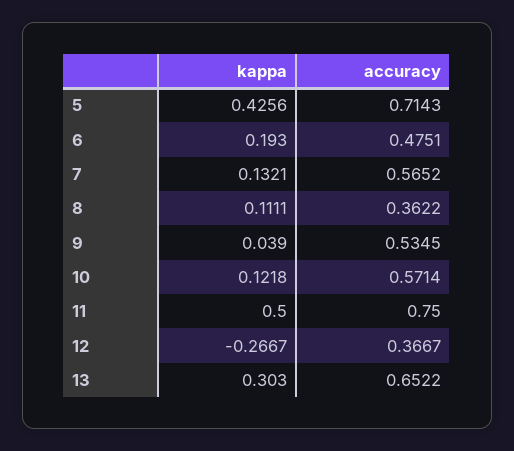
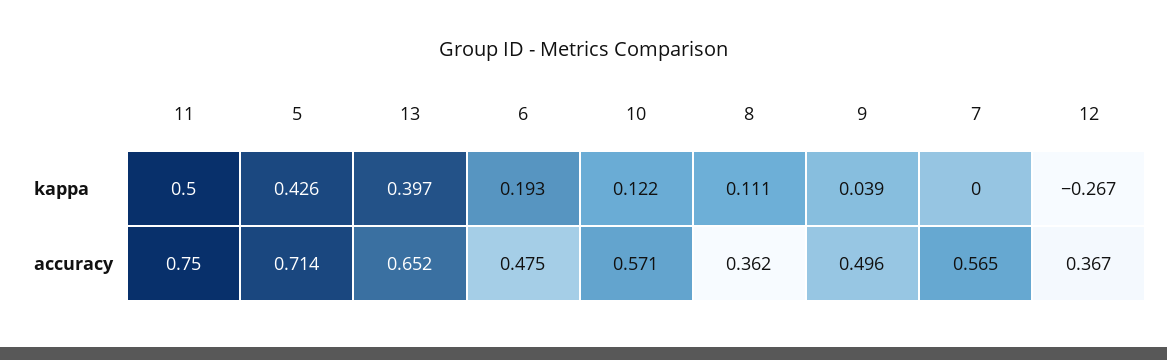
  {
    "kappa": {
      "5": 0.4256,
      "6": 0.193,
-     "7": 0.1321,
+     "7": 0,
      "8": 0.1111,
      "9": 0.039,
      "10": 0.1218,
      "11": 0.5,
      "12": -0.2667,
-     "13": 0.303
+     "13": 0.397
    },
    "accuracy": {
      "5": 0.7143,
      "6": 0.4751,
      "7": 0.5652,
      "8": 0.3622,
-     "9": 0.5345,
+     "9": 0.496,
      "10": 0.5714,
      "11": 0.75,
      "12": 0.3667,
      "13": 0.6522
    }
  }

